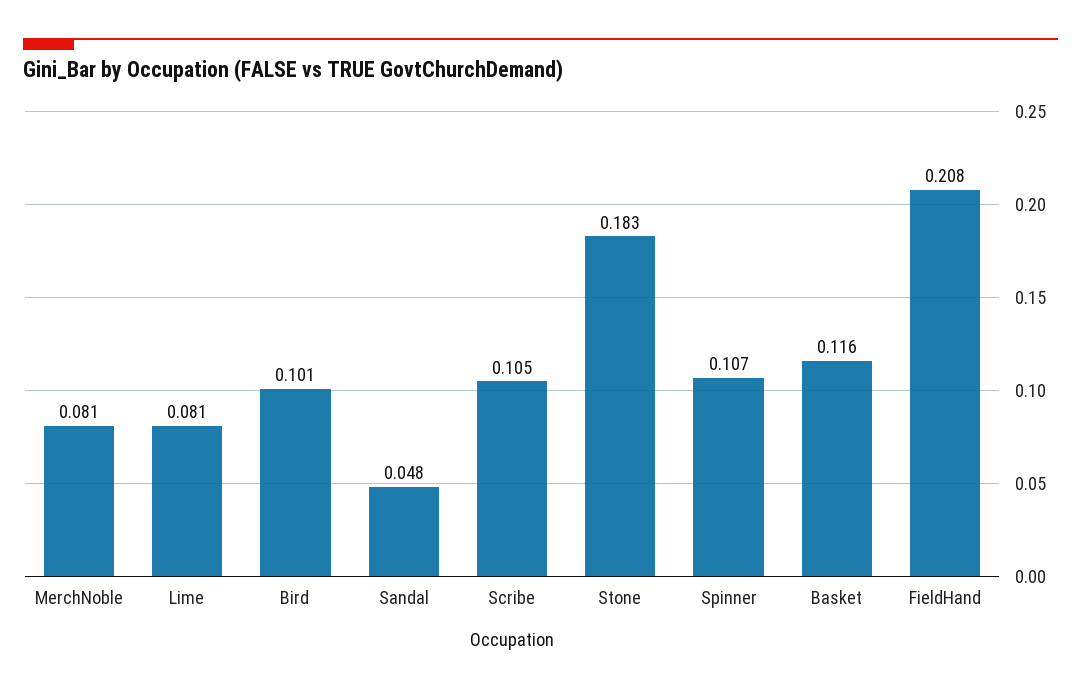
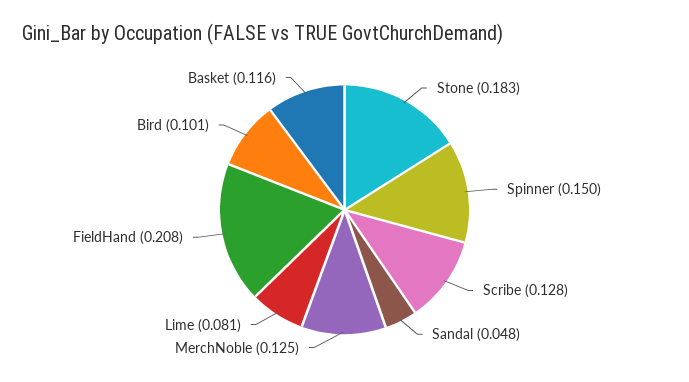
  {
-   "MerchNoble": 0.081,
+   "MerchNoble": 0.125,
    "Lime": 0.081,
    "Bird": 0.101,
    "Sandal": 0.048,
-   "Scribe": 0.105,
+   "Scribe": 0.128,
    "Stone": 0.183,
-   "Spinner": 0.107,
+   "Spinner": 0.15,
    "Basket": 0.116,
    "FieldHand": 0.208
  }

